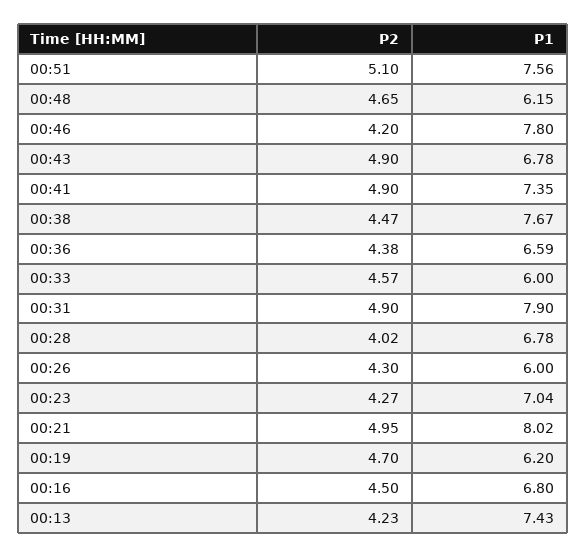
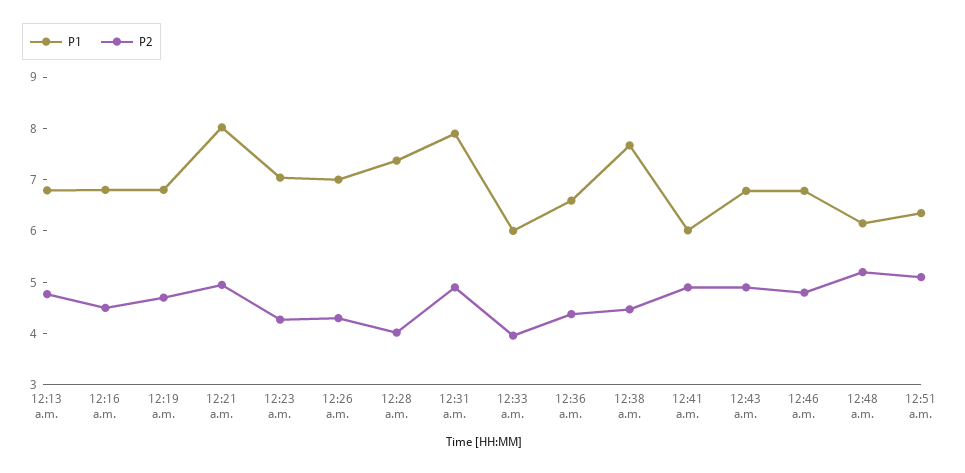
  {
    "P2": {
      "00:51": 5.1,
-     "00:48": 4.65,
+     "00:48": 5.2,
-     "00:46": 4.2,
+     "00:46": 4.8,
      "00:43": 4.9,
      "00:41": 4.9,
      "00:38": 4.47,
      "00:36": 4.38,
-     "00:33": 4.57,
+     "00:33": 4,
      "00:31": 4.9,
      "00:28": 4.02,
      "00:26": 4.3,
      "00:23": 4.27,
      "00:21": 4.95,
      "00:19": 4.7,
      "00:16": 4.5,
-     "00:13": 4.23
+     "00:13": 4.8
    },
    "P1": {
-     "00:51": 7.56,
+     "00:51": 6.4,
      "00:48": 6.15,
-     "00:46": 7.8,
+     "00:46": 6.8,
      "00:43": 6.78,
-     "00:41": 7.35,
+     "00:41": 6,
      "00:38": 7.67,
      "00:36": 6.59,
      "00:33": 6,
      "00:31": 7.9,
-     "00:28": 6.78,
+     "00:28": 7.4,
-     "00:26": 6,
+     "00:26": 7,
      "00:23": 7.04,
      "00:21": 8.02,
-     "00:19": 6.2,
+     "00:19": 6.8,
      "00:16": 6.8,
-     "00:13": 7.43
+     "00:13": 6.8
    }
  }

